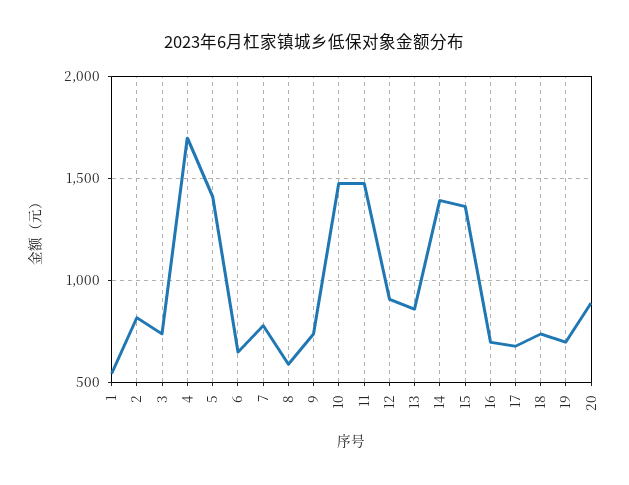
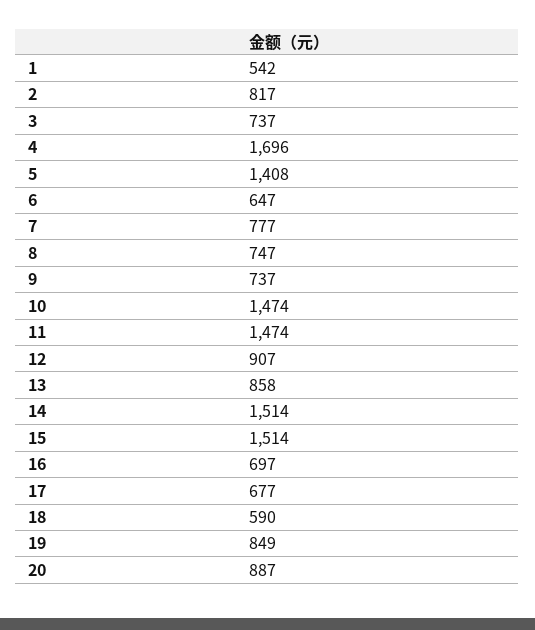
  {
    "1": 542,
    "2": 817,
    "3": 737,
    "4": 1696,
    "5": 1408,
    "6": 647,
    "7": 777,
-   "8": 600,
+   "8": 747,
    "9": 737,
    "10": 1474,
    "11": 1474,
    "12": 907,
    "13": 858,
-   "14": 1400,
+   "14": 1514,
-   "15": 1350,
+   "15": 1514,
    "16": 697,
    "17": 677,
-   "18": 750,
+   "18": 590,
-   "19": 700,
+   "19": 849,
    "20": 887
  }

